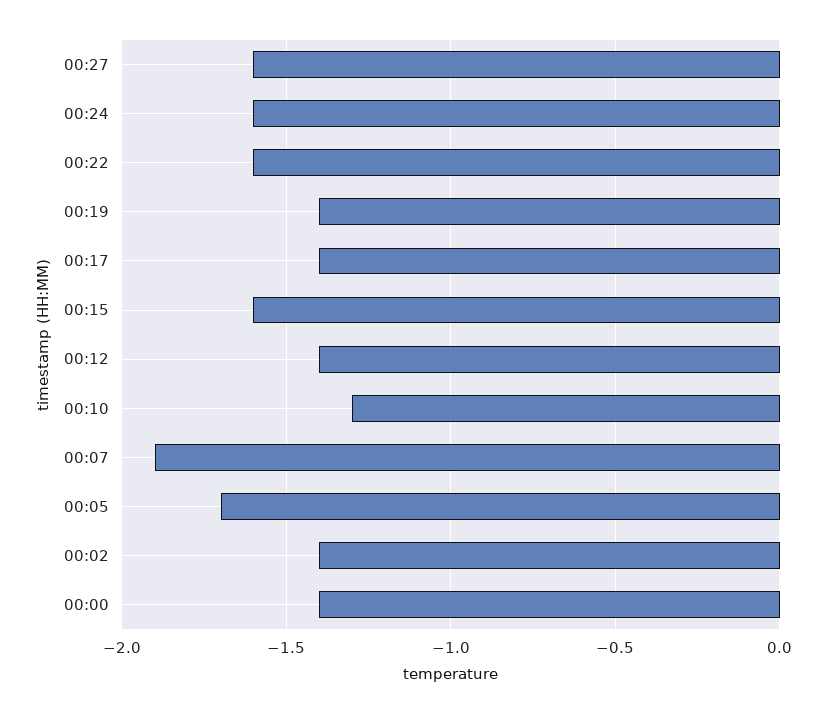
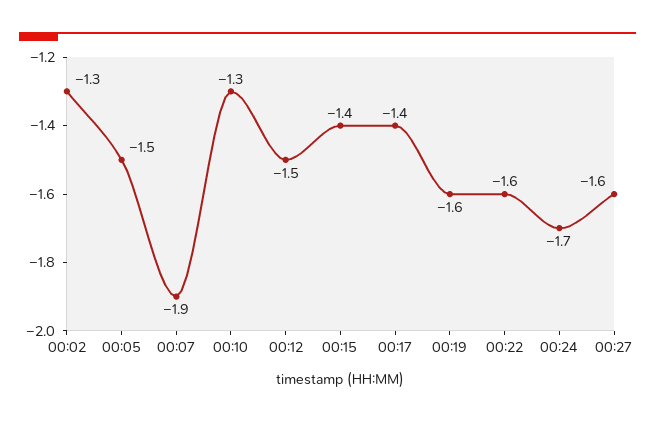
  {
    "00:27": -1.6,
-   "00:24": -1.6,
+   "00:24": -1.7,
    "00:22": -1.6,
-   "00:19": -1.4,
+   "00:19": -1.6,
    "00:17": -1.4,
-   "00:15": -1.6,
+   "00:15": -1.4,
-   "00:12": -1.4,
+   "00:12": -1.5,
    "00:10": -1.3,
    "00:07": -1.9,
-   "00:05": -1.7,
+   "00:05": -1.5,
-   "00:02": -1.4,
+   "00:02": -1.3
-   "00:00": -1.4
  }

